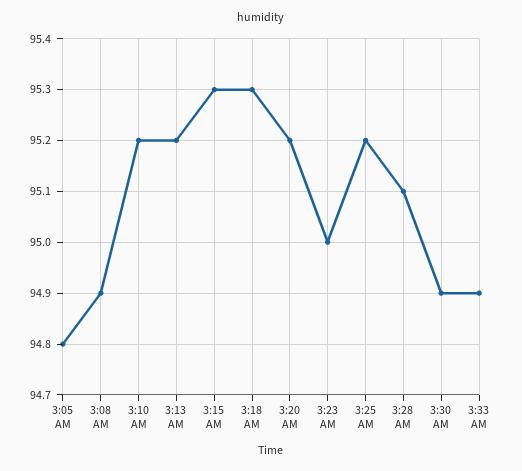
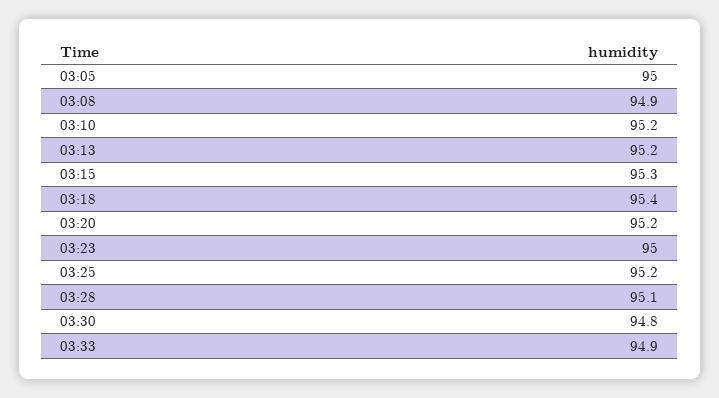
  {
-   "3:05 AM": 94.8,
+   "3:05 AM": 95,
    "3:08 AM": 94.9,
    "3:10 AM": 95.2,
    "3:13 AM": 95.2,
    "3:15 AM": 95.3,
-   "3:18 AM": 95.3,
+   "3:18 AM": 95.4,
    "3:20 AM": 95.2,
    "3:23 AM": 95,
    "3:25 AM": 95.2,
    "3:28 AM": 95.1,
-   "3:30 AM": 94.9,
+   "3:30 AM": 94.8,
    "3:33 AM": 94.9
  }

